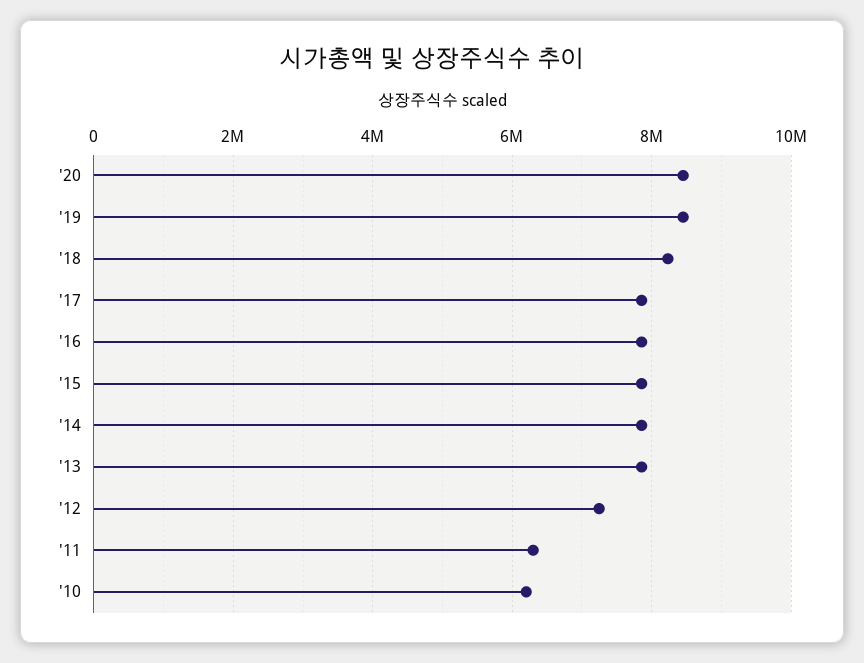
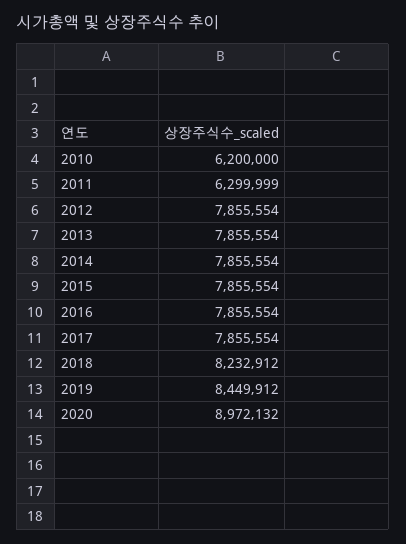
  {
-   "'20": 8400000,
+   "'20": 8972132,
    "'19": 8449912,
    "'18": 8232912,
    "'17": 7855554,
    "'16": 7855554,
    "'15": 7855554,
    "'14": 7855554,
    "'13": 7855554,
-   "'12": 7200000,
+   "'12": 7855554,
    "'11": 6299999,
    "'10": 6200000
  }

